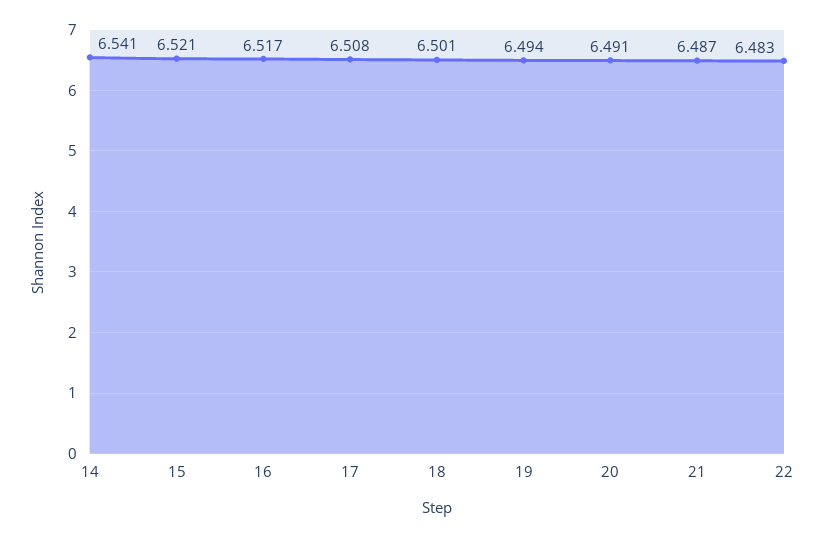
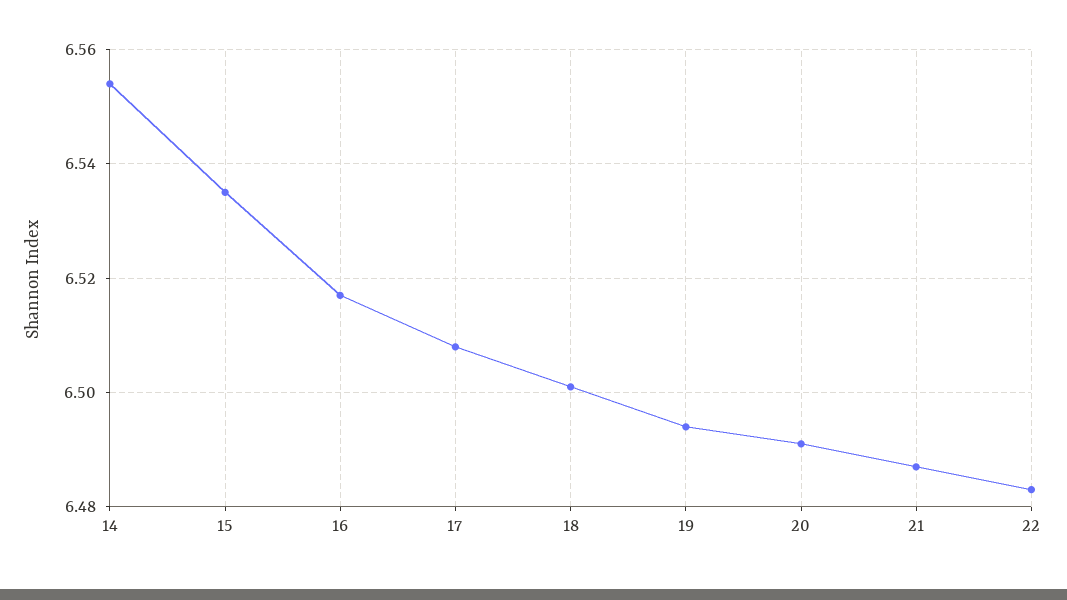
  {
-   "14": 6.541,
+   "14": 6.555,
-   "15": 6.521,
+   "15": 6.535,
    "16": 6.517,
    "17": 6.508,
    "18": 6.501,
    "19": 6.494,
    "20": 6.491,
    "21": 6.487,
    "22": 6.483
  }

